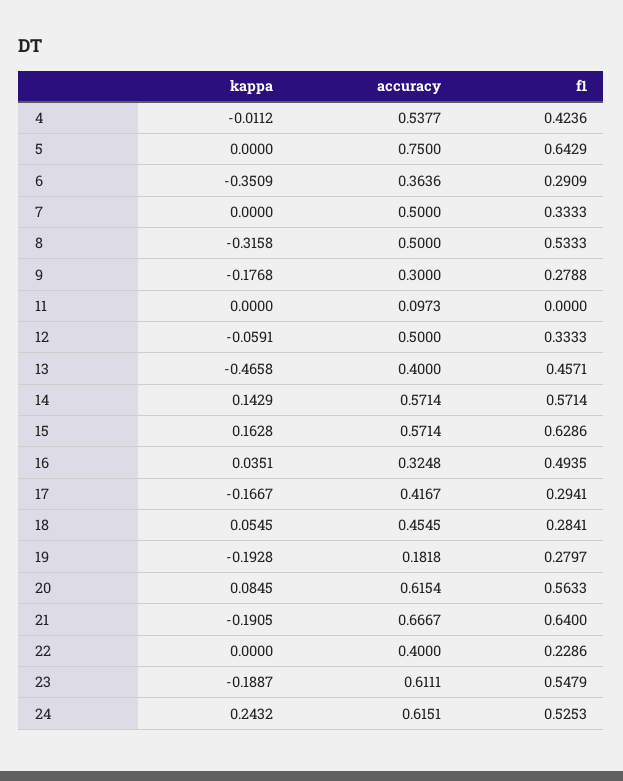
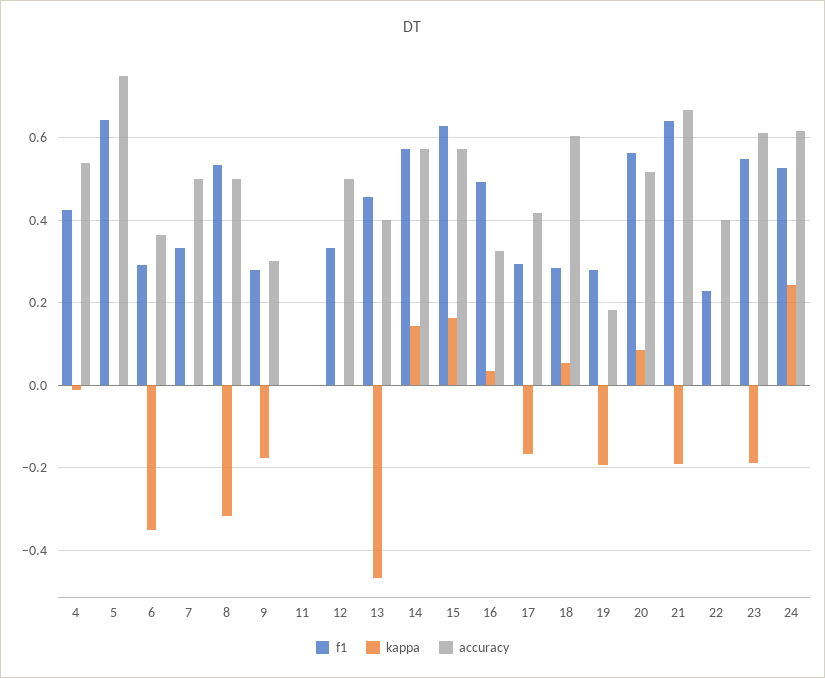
  {
    "kappa": {
      "4": -0.0112,
      "5": 0,
      "6": -0.3509,
      "7": 0,
      "8": -0.3158,
      "9": -0.1768,
      "11": 0,
-     "12": -0.0591,
+     "12": 0,
      "13": -0.4658,
      "14": 0.1429,
      "15": 0.1628,
      "16": 0.0351,
      "17": -0.1667,
      "18": 0.0545,
      "19": -0.1928,
      "20": 0.0845,
      "21": -0.1905,
      "22": 0,
      "23": -0.1887,
      "24": 0.2432
    },
    "accuracy": {
      "4": 0.5377,
      "5": 0.75,
      "6": 0.3636,
      "7": 0.5,
      "8": 0.5,
      "9": 0.3,
-     "11": 0.0973,
+     "11": 0,
      "12": 0.5,
      "13": 0.4,
      "14": 0.5714,
      "15": 0.5714,
      "16": 0.3248,
      "17": 0.4167,
-     "18": 0.4545,
+     "18": 0.6,
      "19": 0.1818,
-     "20": 0.6154,
+     "20": 0.52,
      "21": 0.6667,
      "22": 0.4,
      "23": 0.6111,
      "24": 0.6151
    },
    "f1": {
      "4": 0.4236,
      "5": 0.6429,
      "6": 0.2909,
      "7": 0.3333,
      "8": 0.5333,
      "9": 0.2788,
      "11": 0,
      "12": 0.3333,
      "13": 0.4571,
      "14": 0.5714,
      "15": 0.6286,
      "16": 0.4935,
      "17": 0.2941,
      "18": 0.2841,
      "19": 0.2797,
      "20": 0.5633,
      "21": 0.64,
      "22": 0.2286,
      "23": 0.5479,
      "24": 0.5253
    }
  }

